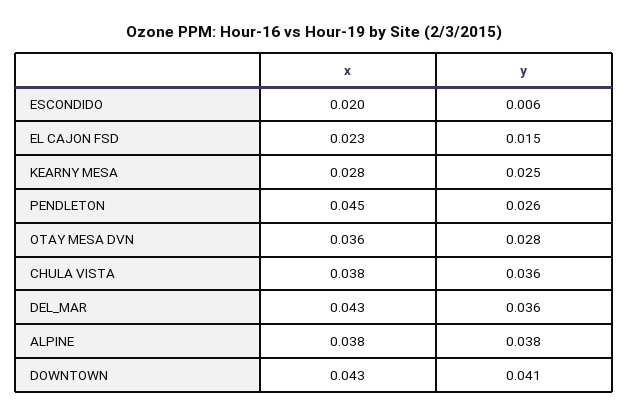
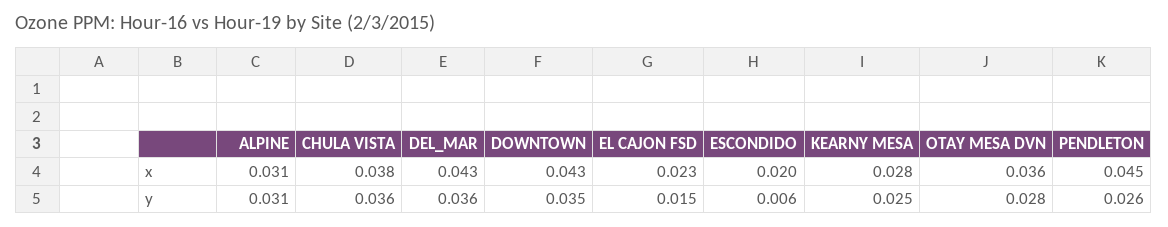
  {
    "x": {
      "ESCONDIDO": 0.02,
      "EL CAJON FSD": 0.023,
      "KEARNY MESA": 0.028,
      "PENDLETON": 0.045,
      "OTAY MESA DVN": 0.036,
      "CHULA VISTA": 0.038,
      "DEL_MAR": 0.043,
-     "ALPINE": 0.038,
+     "ALPINE": 0.031,
      "DOWNTOWN": 0.043
    },
    "y": {
      "ESCONDIDO": 0.006,
      "EL CAJON FSD": 0.015,
      "KEARNY MESA": 0.025,
      "PENDLETON": 0.026,
      "OTAY MESA DVN": 0.028,
      "CHULA VISTA": 0.036,
      "DEL_MAR": 0.036,
-     "ALPINE": 0.038,
+     "ALPINE": 0.031,
-     "DOWNTOWN": 0.041
+     "DOWNTOWN": 0.035
    }
  }

